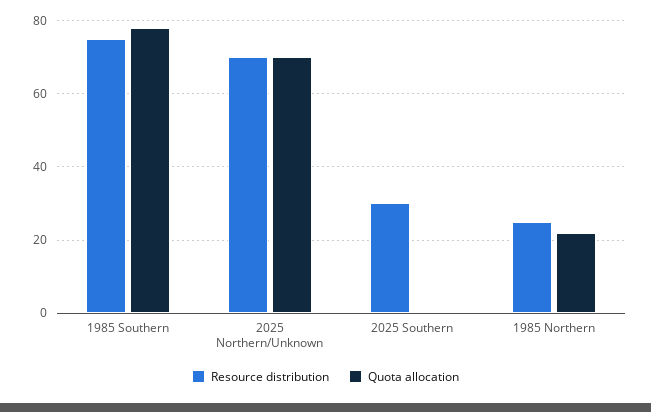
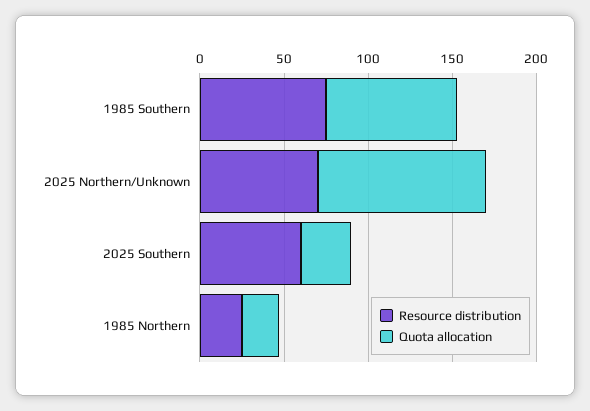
  {
    "Resource distribution": {
      "1985 Southern": 75,
      "2025 Northern/Unknown": 70,
-     "2025 Southern": 30,
+     "2025 Southern": 60,
      "1985 Northern": 25
    },
    "Quota allocation": {
      "1985 Southern": 80,
-     "2025 Northern/Unknown": 70,
+     "2025 Northern/Unknown": 100,
-     "2025 Southern": 0,
+     "2025 Southern": 30,
      "1985 Northern": 20
    }
  }

